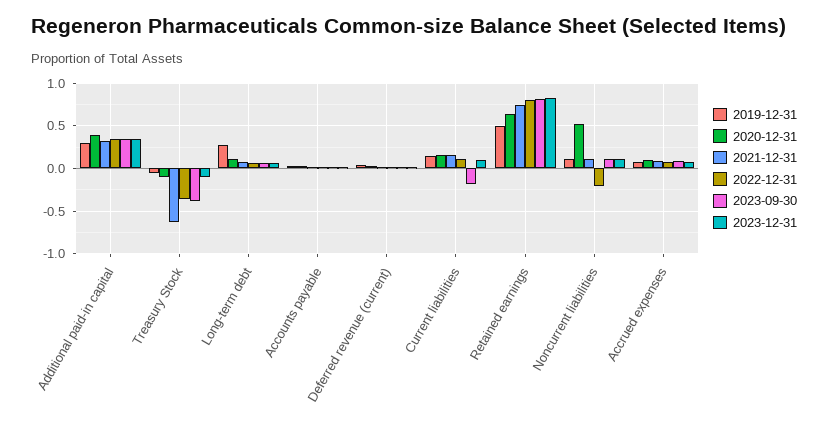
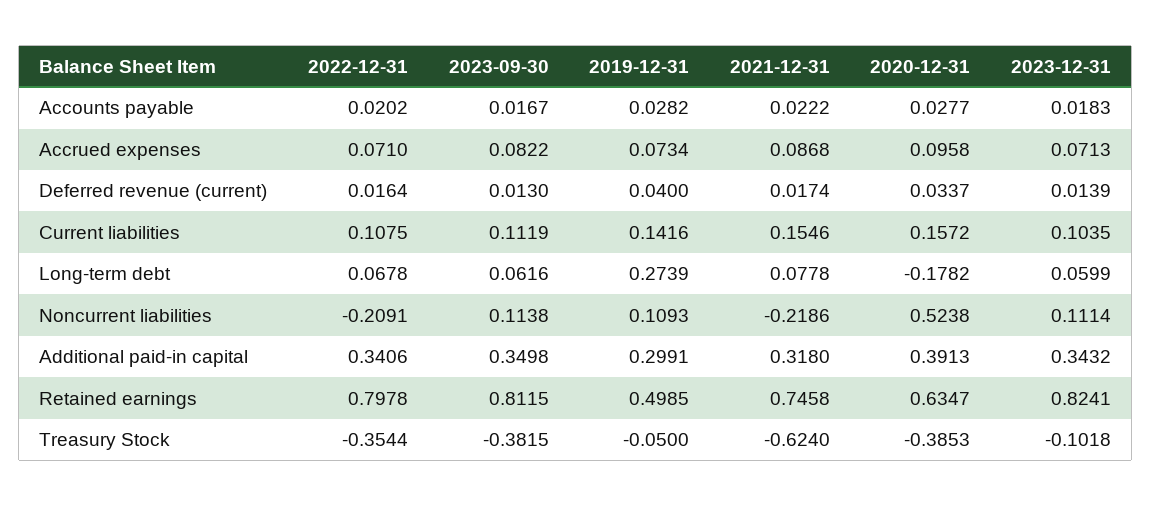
  {
    "2019-12-31": {
      "Additional paid-in capital": 0.2991,
      "Treasury Stock": -0.05,
      "Long-term debt": 0.2739,
      "Accounts payable": 0.0282,
      "Deferred revenue (current)": 0.04,
      "Current liabilities": 0.1416,
      "Retained earnings": 0.4985,
      "Noncurrent liabilities": 0.1093,
      "Accrued expenses": 0.0734
    },
    "2020-12-31": {
      "Additional paid-in capital": 0.3913,
-     "Treasury Stock": -0.1,
+     "Treasury Stock": -0.3853,
-     "Long-term debt": 0.1,
+     "Long-term debt": -0.1782,
      "Accounts payable": 0.0277,
      "Deferred revenue (current)": 0.0337,
      "Current liabilities": 0.1572,
      "Retained earnings": 0.6347,
      "Noncurrent liabilities": 0.5238,
      "Accrued expenses": 0.0958
    },
    "2021-12-31": {
      "Additional paid-in capital": 0.318,
      "Treasury Stock": -0.624,
      "Long-term debt": 0.0778,
      "Accounts payable": 0.0222,
      "Deferred revenue (current)": 0.0174,
      "Current liabilities": 0.1546,
      "Retained earnings": 0.7458,
-     "Noncurrent liabilities": 0.1,
+     "Noncurrent liabilities": -0.2186,
      "Accrued expenses": 0.0868
    },
    "2022-12-31": {
      "Additional paid-in capital": 0.3406,
      "Treasury Stock": -0.3544,
      "Long-term debt": 0.0678,
      "Accounts payable": 0.0202,
      "Deferred revenue (current)": 0.0164,
      "Current liabilities": 0.1075,
      "Retained earnings": 0.7978,
      "Noncurrent liabilities": -0.2091,
      "Accrued expenses": 0.071
    },
    "2023-09-30": {
      "Additional paid-in capital": 0.3498,
      "Treasury Stock": -0.3815,
      "Long-term debt": 0.0616,
      "Accounts payable": 0.0167,
      "Deferred revenue (current)": 0.013,
-     "Current liabilities": -0.2,
+     "Current liabilities": 0.1119,
      "Retained earnings": 0.8115,
      "Noncurrent liabilities": 0.1138,
      "Accrued expenses": 0.0822
    },
    "2023-12-31": {
      "Additional paid-in capital": 0.3432,
      "Treasury Stock": -0.1018,
      "Long-term debt": 0.0599,
      "Accounts payable": 0.0183,
      "Deferred revenue (current)": 0.0139,
      "Current liabilities": 0.1035,
      "Retained earnings": 0.8241,
      "Noncurrent liabilities": 0.1114,
      "Accrued expenses": 0.0713
    }
  }

